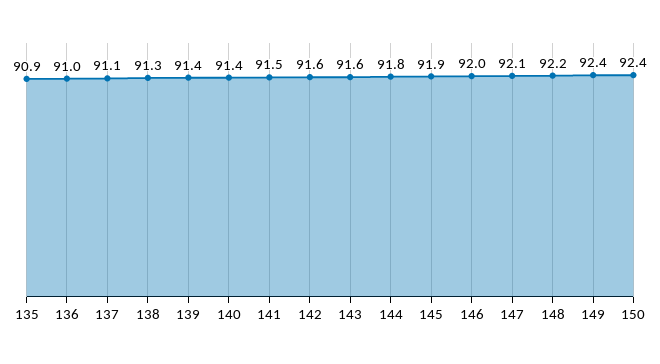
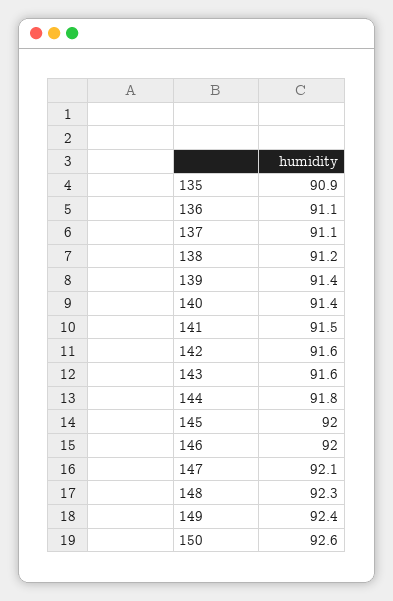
  {
    "135": 90.9,
-   "136": 91,
+   "136": 91.1,
    "137": 91.1,
-   "138": 91.3,
+   "138": 91.2,
    "139": 91.4,
    "140": 91.4,
    "141": 91.5,
    "142": 91.6,
    "143": 91.6,
    "144": 91.8,
-   "145": 91.9,
+   "145": 92,
    "146": 92,
    "147": 92.1,
-   "148": 92.2,
+   "148": 92.3,
    "149": 92.4,
-   "150": 92.4
+   "150": 92.6
  }

